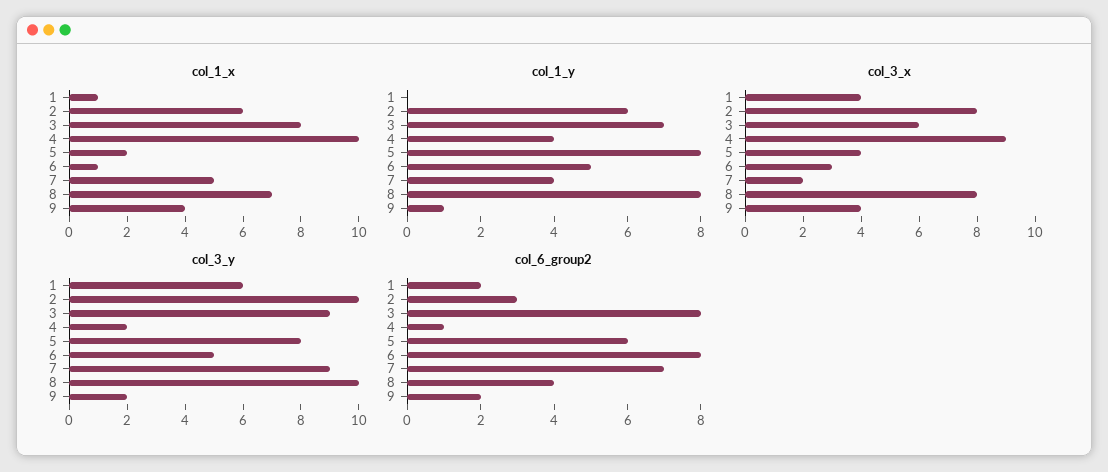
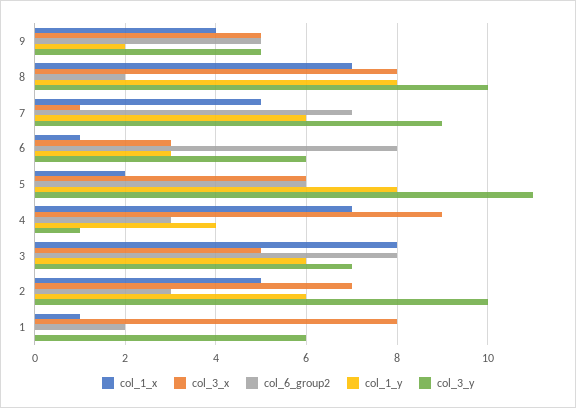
  {
    "col_1_x": {
      "1": 1,
-     "2": 6,
+     "2": 5,
      "3": 8,
-     "4": 10,
+     "4": 7,
      "5": 2,
      "6": 1,
      "7": 5,
      "8": 7,
      "9": 4
    },
    "col_1_y": {
      "1": 0,
      "2": 6,
-     "3": 7,
+     "3": 6,
      "4": 4,
      "5": 8,
-     "6": 5,
+     "6": 3,
-     "7": 4,
+     "7": 6,
      "8": 8,
-     "9": 1
+     "9": 2
    },
    "col_3_x": {
-     "1": 4,
+     "1": 8,
-     "2": 8,
+     "2": 7,
-     "3": 6,
+     "3": 5,
      "4": 9,
-     "5": 4,
+     "5": 6,
      "6": 3,
-     "7": 2,
+     "7": 1,
      "8": 8,
-     "9": 4
+     "9": 5
    },
    "col_3_y": {
      "1": 6,
      "2": 10,
-     "3": 9,
+     "3": 7,
-     "4": 2,
+     "4": 1,
-     "5": 8,
+     "5": 11,
-     "6": 5,
+     "6": 6,
      "7": 9,
      "8": 10,
-     "9": 2
+     "9": 5
    },
    "col_6_group2": {
      "1": 2,
      "2": 3,
      "3": 8,
-     "4": 1,
+     "4": 3,
      "5": 6,
      "6": 8,
      "7": 7,
-     "8": 4,
+     "8": 2,
-     "9": 2
+     "9": 5
    }
  }

